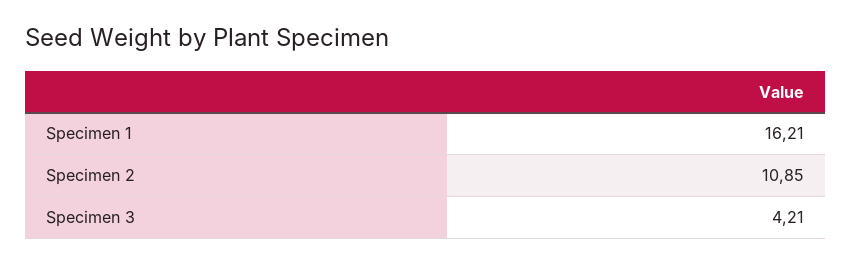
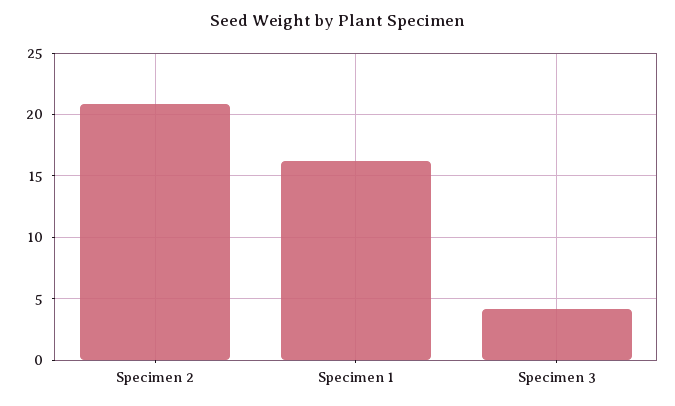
  {
    "Specimen 1": 16.21,
-   "Specimen 2": 10.85,
+   "Specimen 2": 21,
    "Specimen 3": 4.21
  }

